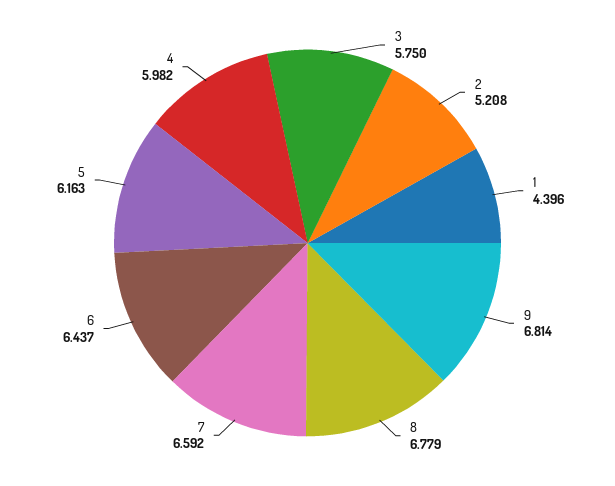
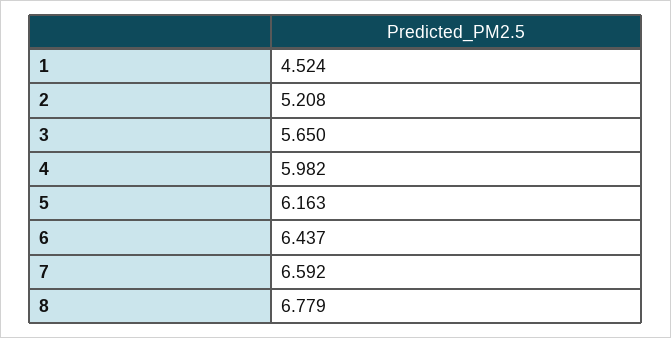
  {
-   "3": 5.75,
+   "3": 5.65,
    "2": 5.208,
-   "1": 4.396,
+   "1": 4.524,
-   "9": 6.814,
    "8": 6.779,
    "7": 6.592,
    "6": 6.437,
    "5": 6.163,
    "4": 5.982
  }

